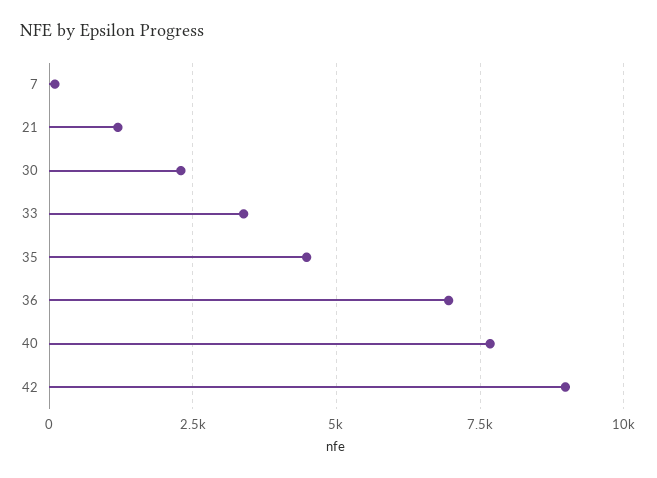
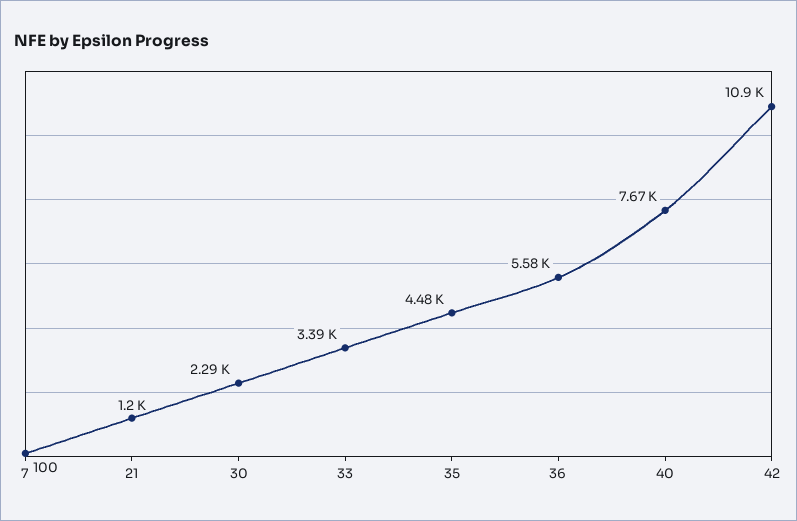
  {
    "7": 100,
    "21": 1200,
    "30": 2290,
    "33": 3390,
    "35": 4480,
-   "36": 7000,
+   "36": 5580,
    "40": 7670,
-   "42": 9000
+   "42": 10900
  }

